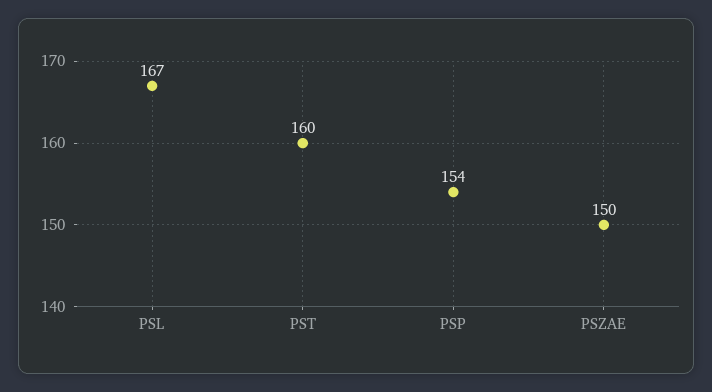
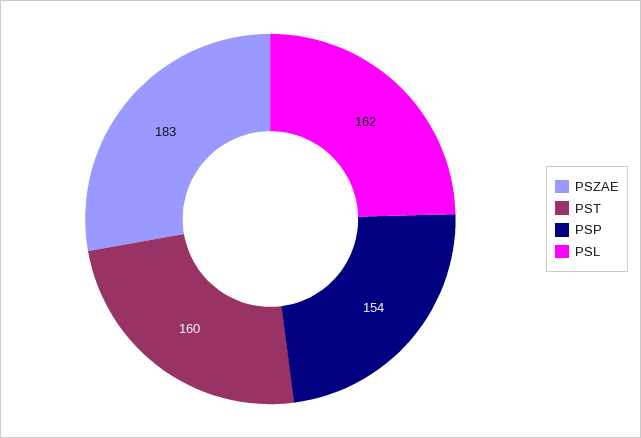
  {
-   "PSL": 167,
+   "PSL": 162,
    "PST": 160,
    "PSP": 154,
-   "PSZAE": 150
+   "PSZAE": 183
  }

